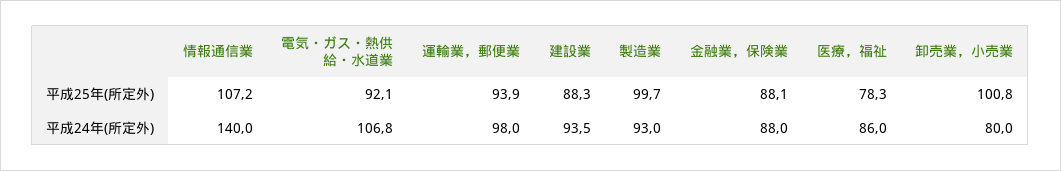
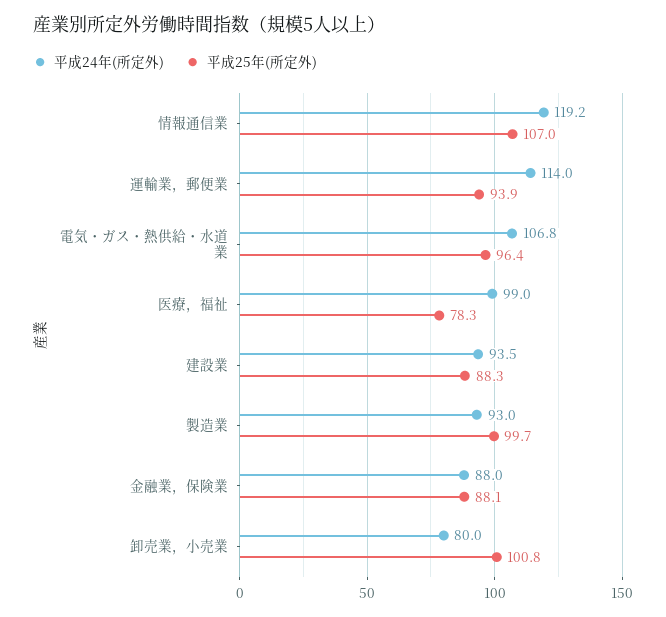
  {
    "平成25年(所定外)": {
-     "情報通信業": 107.2,
+     "情報通信業": 107,
-     "電気・ガス・熱供給・水道業": 92.1,
+     "電気・ガス・熱供給・水道業": 96.4,
      "運輸業，郵便業": 93.9,
      "建設業": 88.3,
      "製造業": 99.7,
      "金融業，保険業": 88.1,
      "医療，福祉": 78.3,
      "卸売業，小売業": 100.8
    },
    "平成24年(所定外)": {
-     "情報通信業": 140,
+     "情報通信業": 119.2,
      "電気・ガス・熱供給・水道業": 106.8,
-     "運輸業，郵便業": 98,
+     "運輸業，郵便業": 114,
      "建設業": 93.5,
      "製造業": 93,
      "金融業，保険業": 88,
-     "医療，福祉": 86,
+     "医療，福祉": 99,
      "卸売業，小売業": 80
    }
  }

